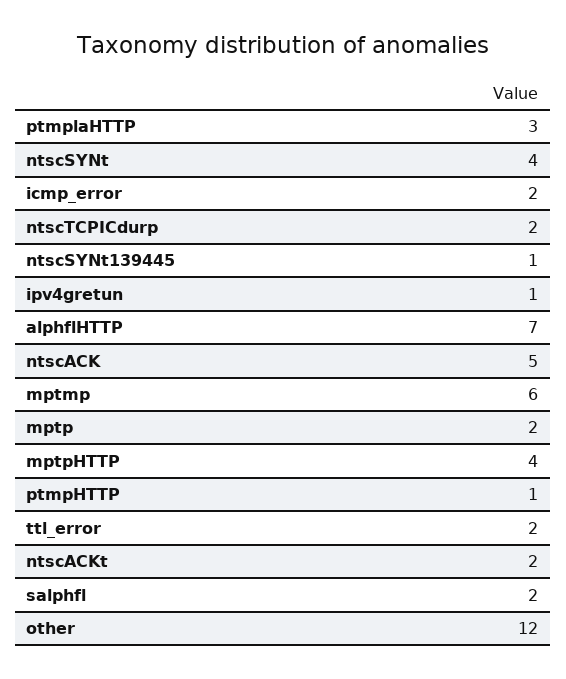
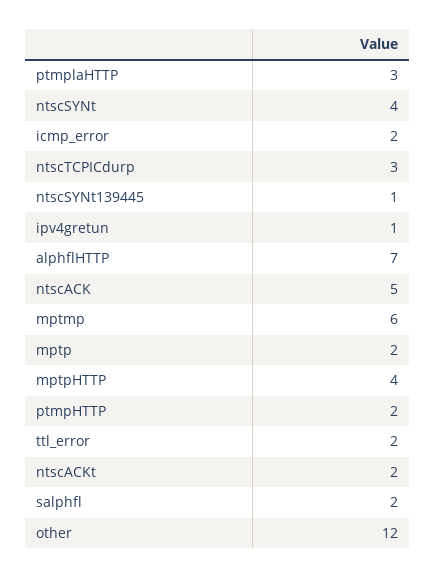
  {
    "ptmplaHTTP": 3,
    "ntscSYNt": 4,
    "icmp_error": 2,
-   "ntscTCPICdurp": 2,
+   "ntscTCPICdurp": 3,
    "ntscSYNt139445": 1,
    "ipv4gretun": 1,
    "alphflHTTP": 7,
    "ntscACK": 5,
    "mptmp": 6,
    "mptp": 2,
    "mptpHTTP": 4,
-   "ptmpHTTP": 1,
+   "ptmpHTTP": 2,
    "ttl_error": 2,
    "ntscACKt": 2,
    "salphfl": 2,
    "other": 12
  }

